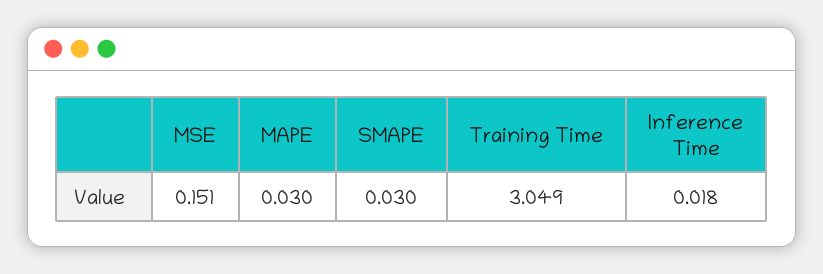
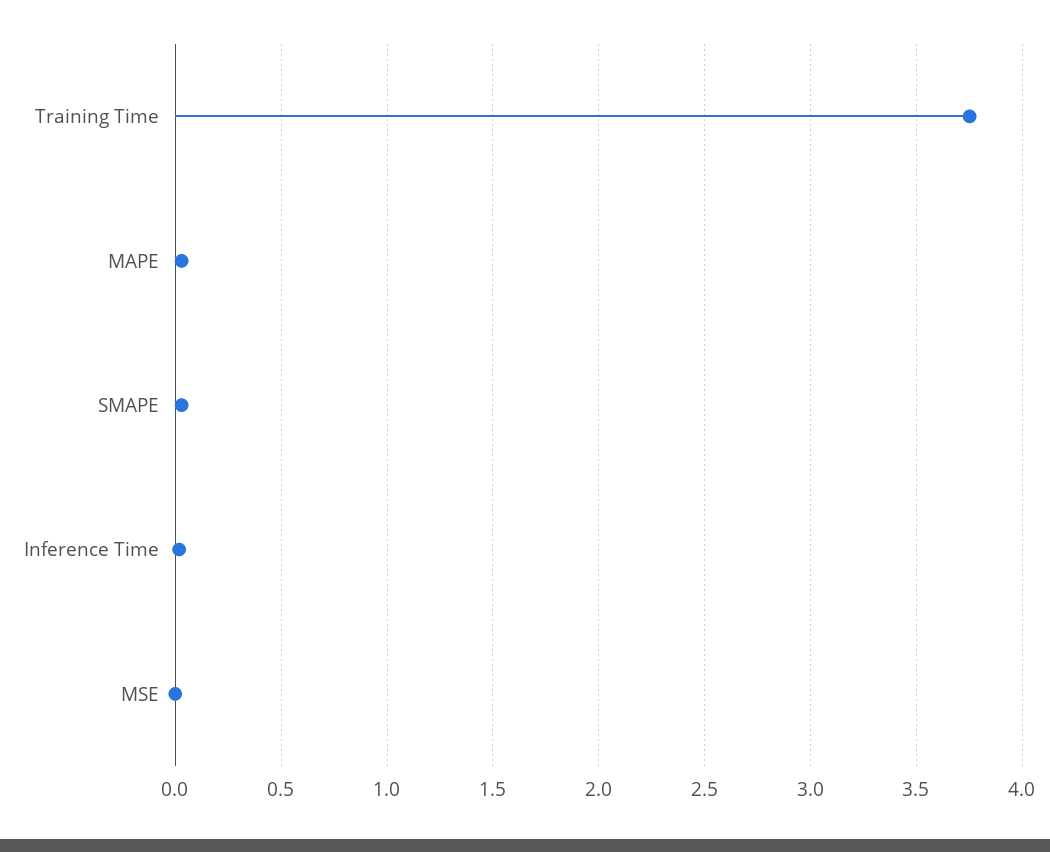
  {
-   "MSE": 0.151,
+   "MSE": 0,
    "MAPE": 0.03,
    "SMAPE": 0.03,
-   "Training Time": 3.049,
+   "Training Time": 3.75,
    "Inference Time": 0.018
  }

